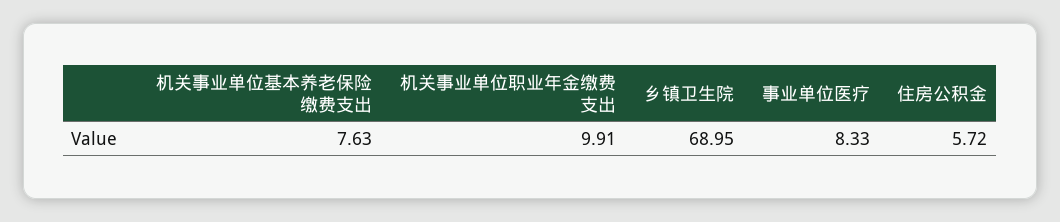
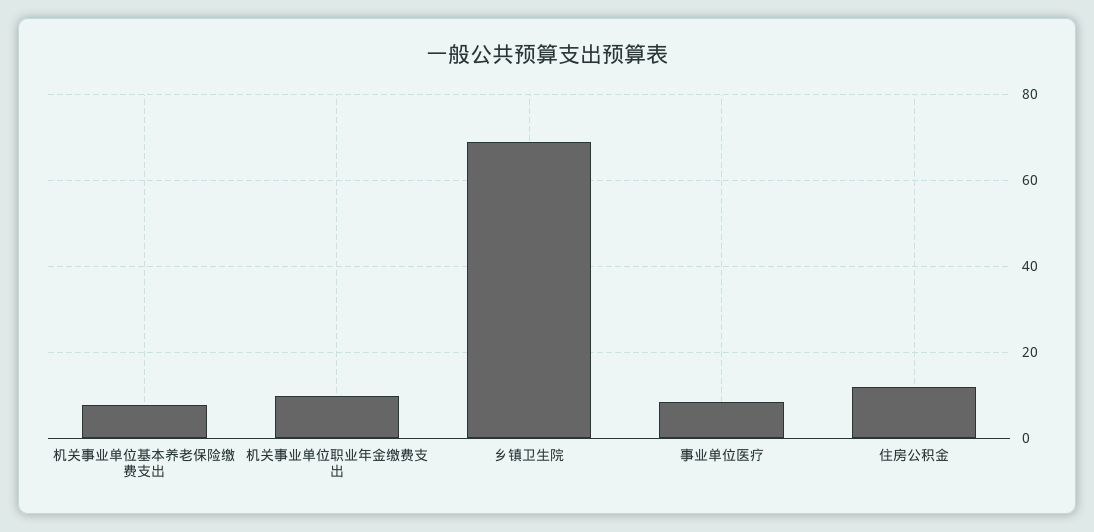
  {
    "机关事业单位基本养老保险缴费支出": 7.63,
    "机关事业单位职业年金缴费支出": 9.91,
    "乡镇卫生院": 68.95,
    "事业单位医疗": 8.33,
-   "住房公积金": 5.72
+   "住房公积金": 12
  }

